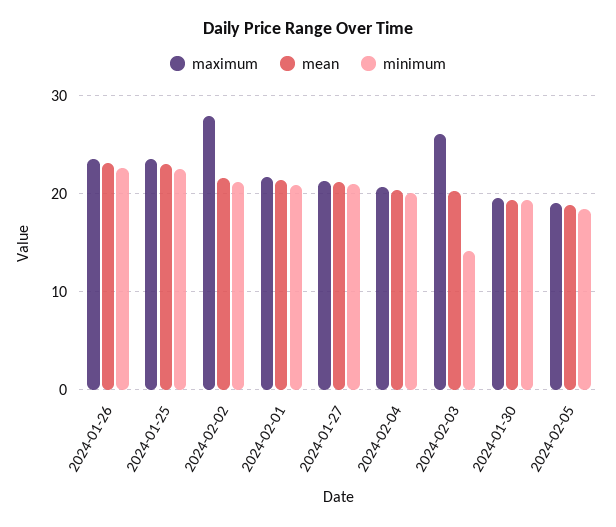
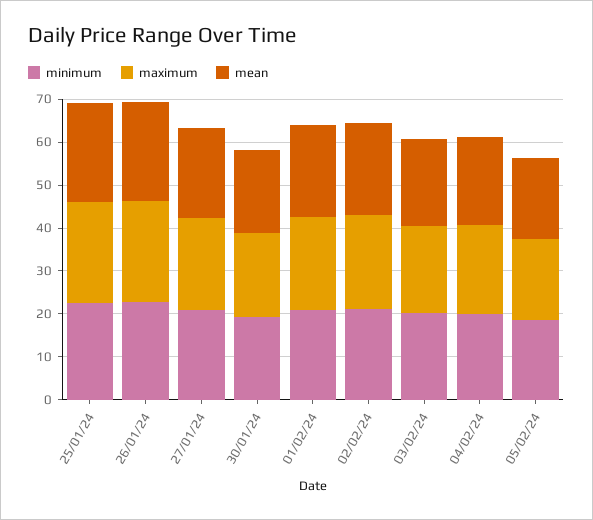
  {
    "maximum": {
      "2024-01-26": 24,
      "2024-01-25": 24,
-     "2024-02-02": 28,
+     "2024-02-02": 22,
      "2024-02-01": 22,
      "2024-01-27": 21,
      "2024-02-04": 21,
-     "2024-02-03": 26,
+     "2024-02-03": 20,
      "2024-01-30": 20,
      "2024-02-05": 19
    },
    "mean": {
      "2024-01-26": 23,
      "2024-01-25": 23,
      "2024-02-02": 22,
      "2024-02-01": 21,
      "2024-01-27": 21,
      "2024-02-04": 20,
      "2024-02-03": 20,
      "2024-01-30": 19,
      "2024-02-05": 19
    },
    "minimum": {
      "2024-01-26": 23,
      "2024-01-25": 23,
      "2024-02-02": 21,
      "2024-02-01": 21,
      "2024-01-27": 21,
      "2024-02-04": 20,
-     "2024-02-03": 14,
+     "2024-02-03": 20,
      "2024-01-30": 19,
      "2024-02-05": 18
    }
  }

